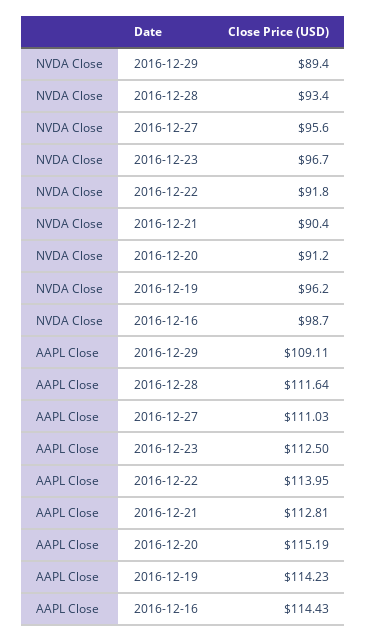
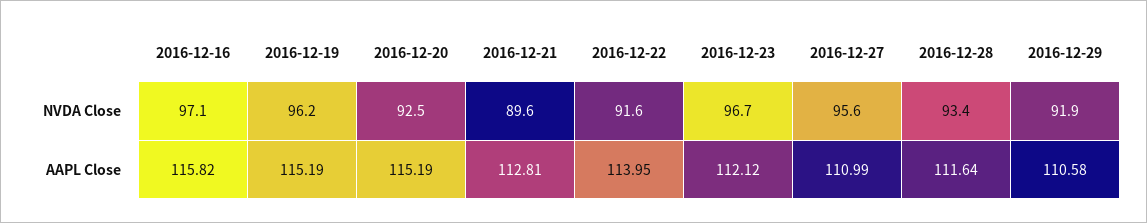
  {
    "NVDA Close": {
-     "2016-12-29": 89.4,
+     "2016-12-29": 91.9,
      "2016-12-28": 93.4,
      "2016-12-27": 95.6,
      "2016-12-23": 96.7,
-     "2016-12-22": 91.8,
+     "2016-12-22": 91.6,
-     "2016-12-21": 90.4,
+     "2016-12-21": 89.6,
-     "2016-12-20": 91.2,
+     "2016-12-20": 92.5,
      "2016-12-19": 96.2,
-     "2016-12-16": 98.7
+     "2016-12-16": 97.1
    },
    "AAPL Close": {
-     "2016-12-29": 109.11,
+     "2016-12-29": 110.58,
      "2016-12-28": 111.64,
-     "2016-12-27": 111.03,
+     "2016-12-27": 110.99,
-     "2016-12-23": 112.5,
+     "2016-12-23": 112.12,
      "2016-12-22": 113.95,
      "2016-12-21": 112.81,
      "2016-12-20": 115.19,
-     "2016-12-19": 114.23,
+     "2016-12-19": 115.19,
-     "2016-12-16": 114.43
+     "2016-12-16": 115.82
    }
  }

